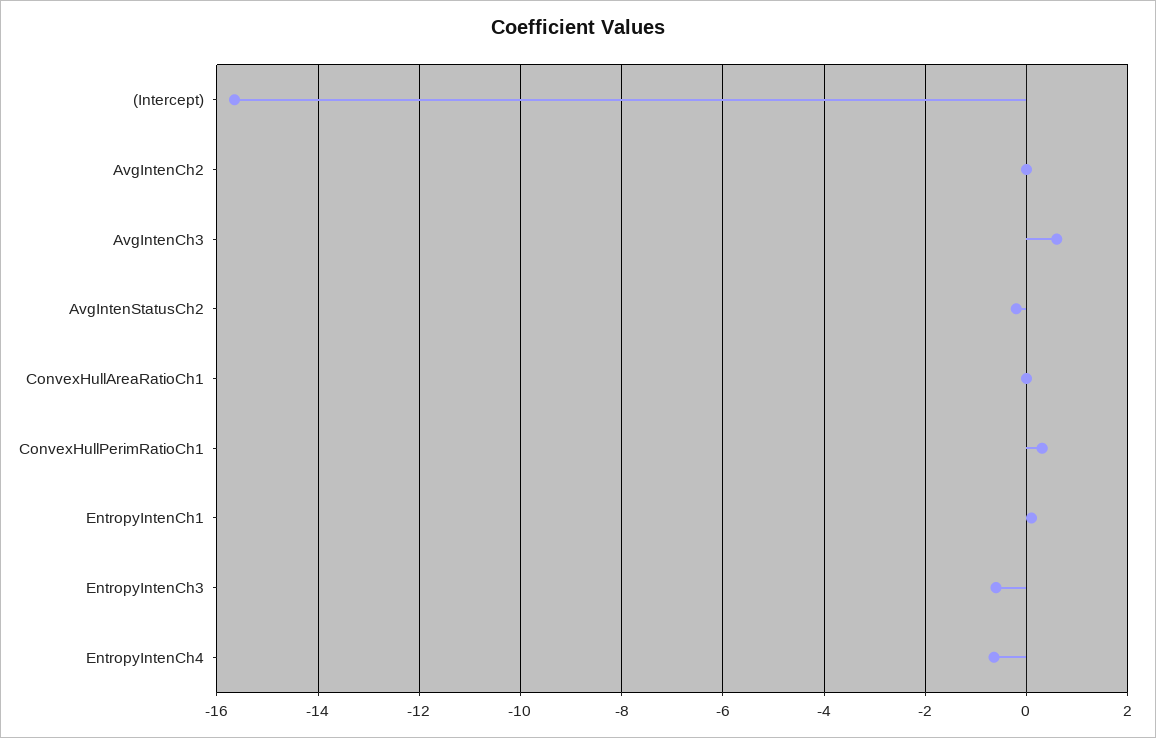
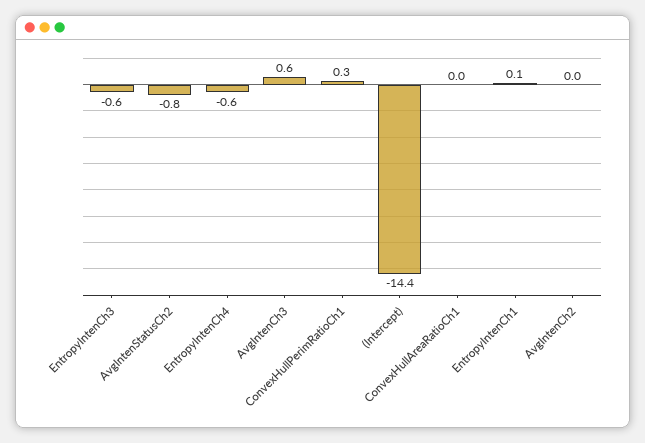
  {
-   "(Intercept)": -15.6,
+   "(Intercept)": -14.4,
    "AvgIntenCh2": 0,
    "AvgIntenCh3": 0.6,
-   "AvgIntenStatusCh2": -0.2,
+   "AvgIntenStatusCh2": -0.8,
    "ConvexHullAreaRatioCh1": 0,
    "ConvexHullPerimRatioCh1": 0.3,
    "EntropyIntenCh1": 0.1,
    "EntropyIntenCh3": -0.6,
    "EntropyIntenCh4": -0.6
  }

